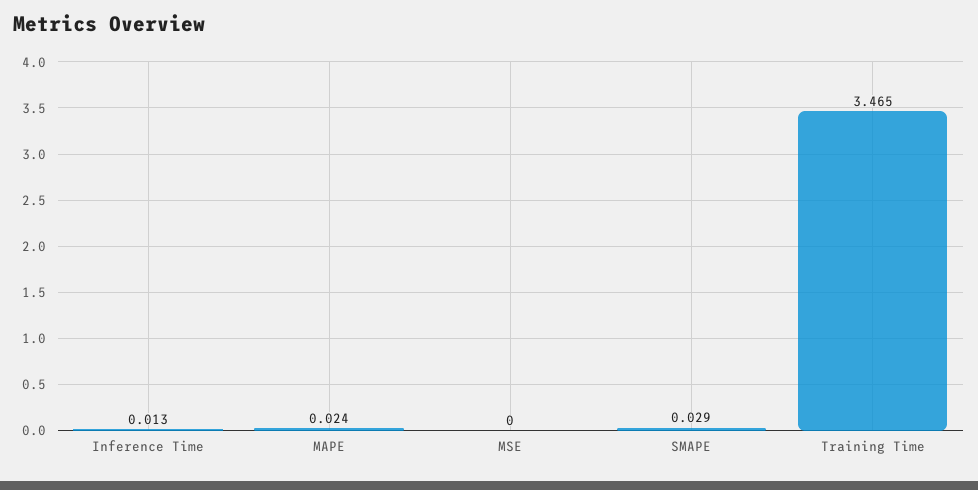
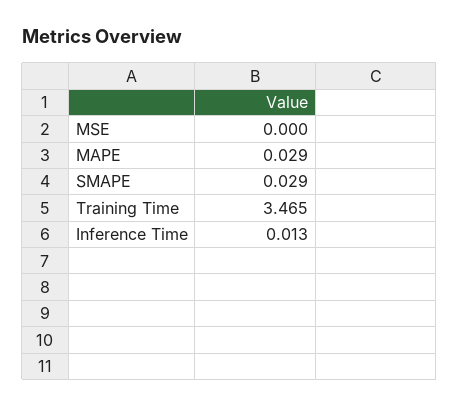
  {
    "Inference Time": 0.013,
-   "MAPE": 0.024,
+   "MAPE": 0.029,
    "MSE": 0,
    "SMAPE": 0.029,
    "Training Time": 3.465
  }

